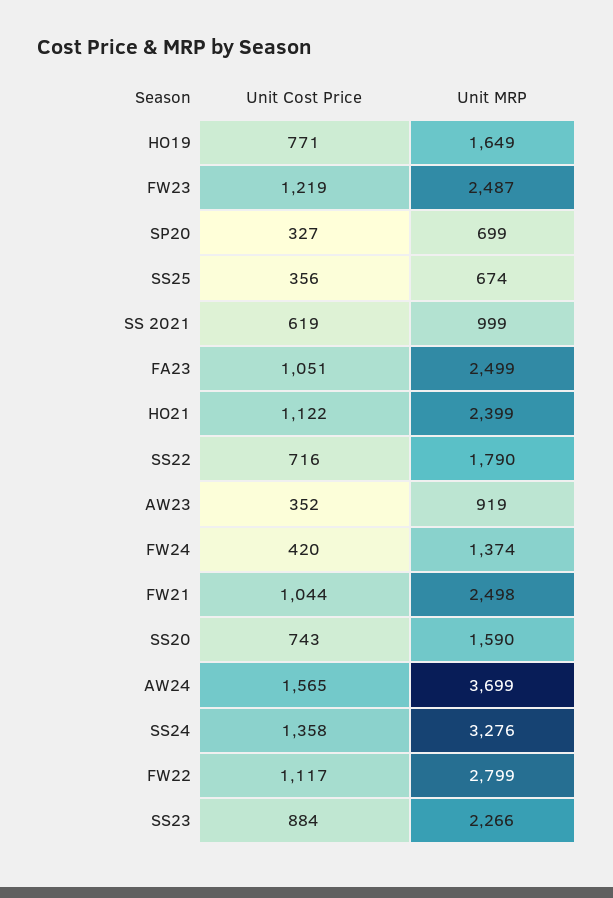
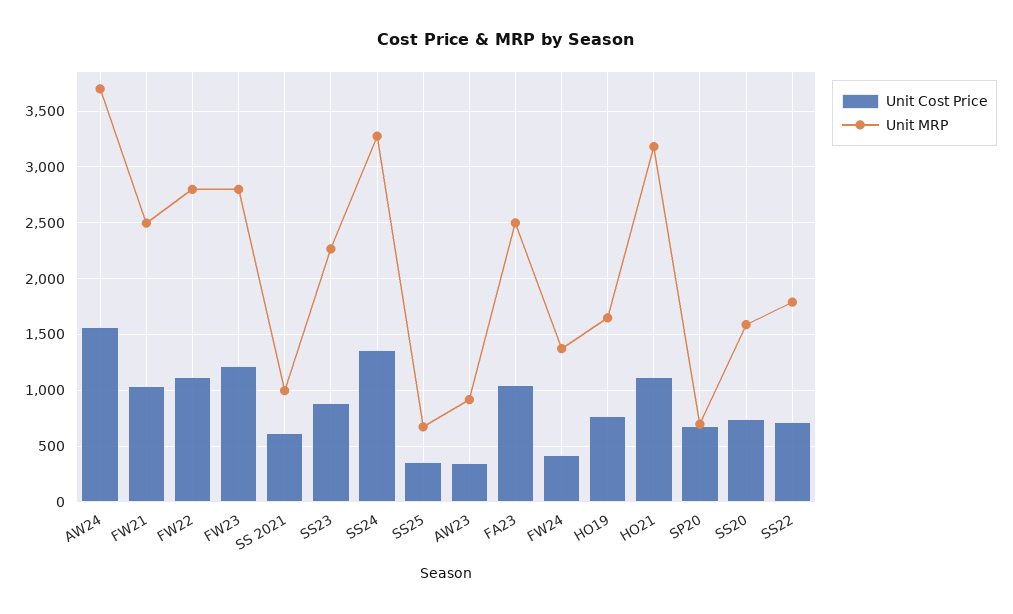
  {
    "Unit Cost Price": {
      "HO19": 771,
      "FW23": 1219,
-     "SP20": 327,
+     "SP20": 700,
      "SS25": 356,
      "SS 2021": 619,
      "FA23": 1051,
      "HO21": 1122,
      "SS22": 716,
      "AW23": 352,
      "FW24": 420,
      "FW21": 1044,
      "SS20": 743,
      "AW24": 1565,
      "SS24": 1358,
      "FW22": 1117,
      "SS23": 884
    },
    "Unit MRP": {
      "HO19": 1649,
-     "FW23": 2487,
+     "FW23": 2800,
      "SP20": 699,
      "SS25": 674,
      "SS 2021": 999,
      "FA23": 2499,
-     "HO21": 2399,
+     "HO21": 3200,
      "SS22": 1790,
      "AW23": 919,
      "FW24": 1374,
      "FW21": 2498,
      "SS20": 1590,
      "AW24": 3699,
      "SS24": 3276,
      "FW22": 2799,
      "SS23": 2266
    }
  }

